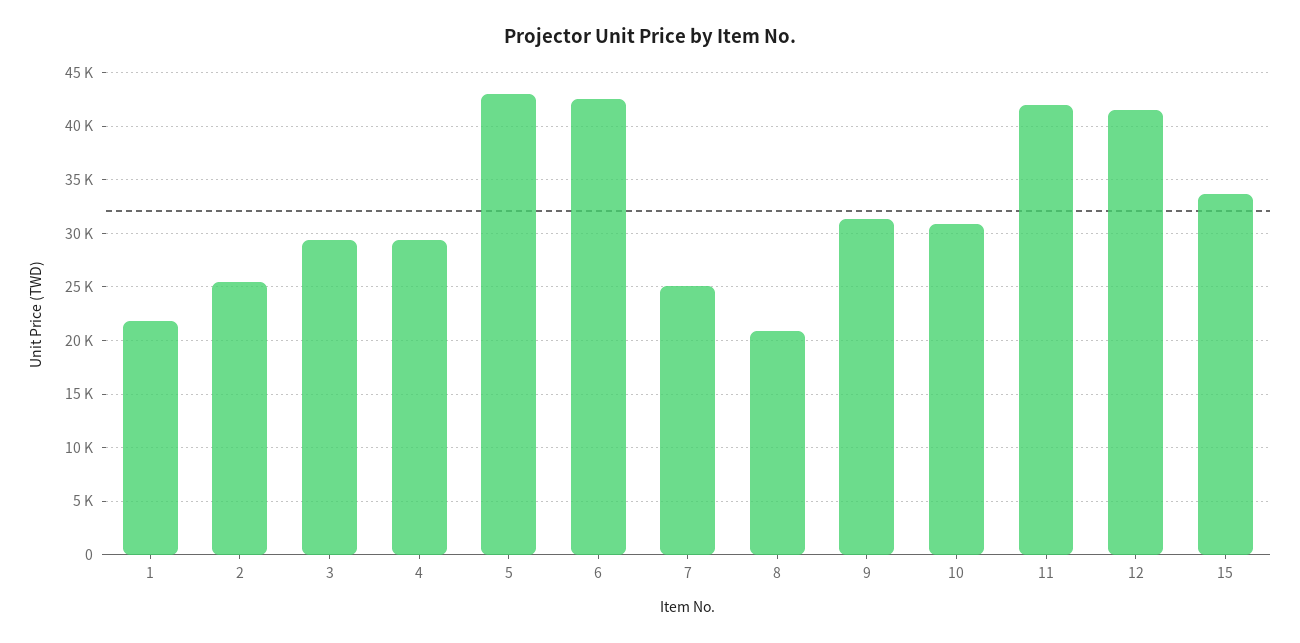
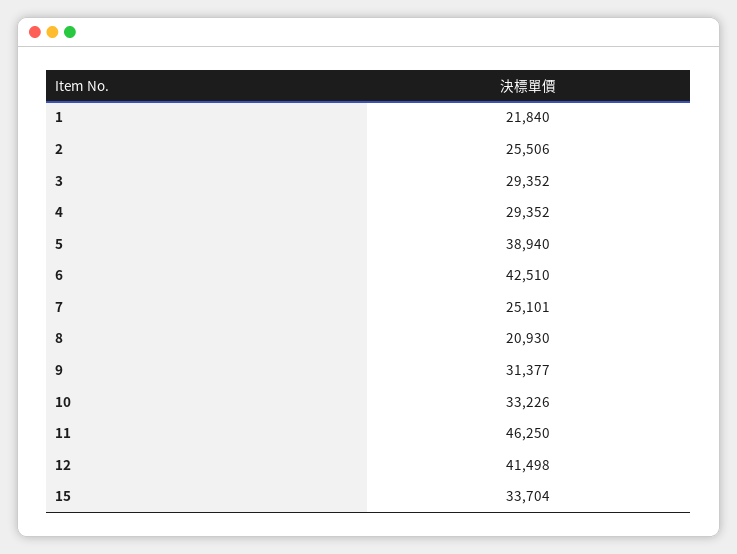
  {
    "1": 21840,
    "2": 25506,
    "3": 29352,
    "4": 29352,
-   "5": 43000,
+   "5": 38940,
    "6": 42510,
    "7": 25101,
    "8": 20930,
    "9": 31377,
-   "10": 31000,
+   "10": 33226,
-   "11": 42000,
+   "11": 46250,
    "12": 41498,
    "15": 33704
  }

